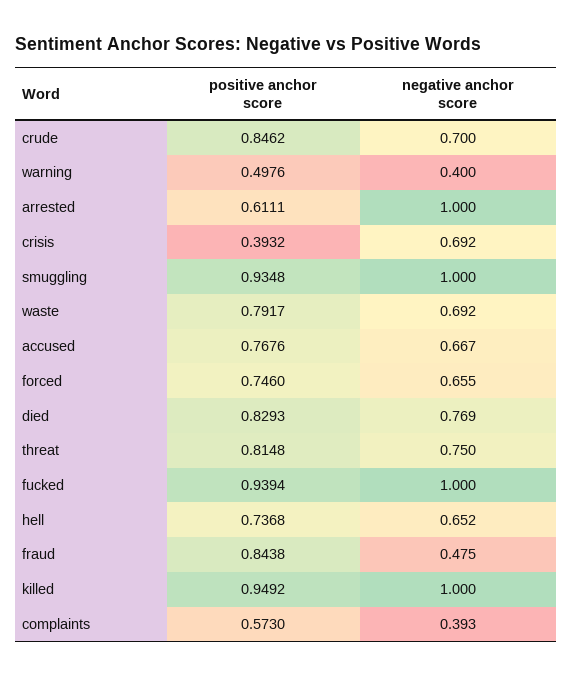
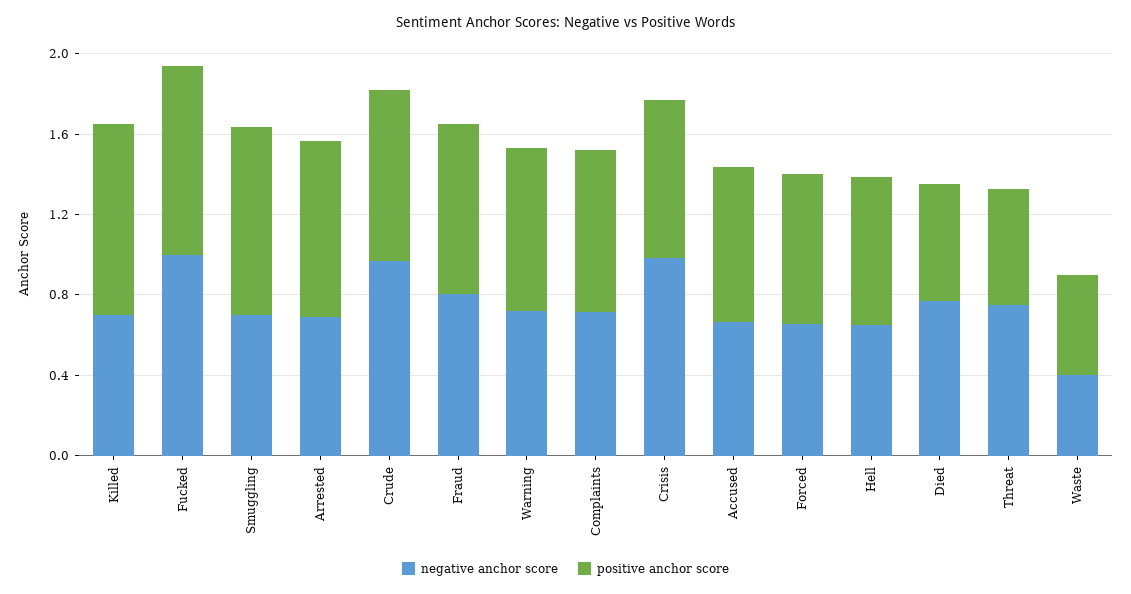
  {
    "positive anchor score": {
      "crude": 0.8462,
-     "warning": 0.4976,
+     "warning": 0.8,
-     "arrested": 0.6111,
+     "arrested": 0.9,
-     "crisis": 0.3932,
+     "crisis": 0.8,
      "smuggling": 0.9348,
-     "waste": 0.7917,
+     "waste": 0.5,
      "accused": 0.7676,
      "forced": 0.746,
-     "died": 0.8293,
+     "died": 0.6,
-     "threat": 0.8148,
+     "threat": 0.6,
      "fucked": 0.9394,
      "hell": 0.7368,
      "fraud": 0.8438,
      "killed": 0.9492,
-     "complaints": 0.573
+     "complaints": 0.8
    },
    "negative anchor score": {
-     "crude": 0.7,
+     "crude": 1,
-     "warning": 0.4,
+     "warning": 0.7,
-     "arrested": 1,
+     "arrested": 0.7,
-     "crisis": 0.692,
+     "crisis": 1,
-     "smuggling": 1,
+     "smuggling": 0.7,
-     "waste": 0.692,
+     "waste": 0.4,
      "accused": 0.667,
      "forced": 0.655,
      "died": 0.769,
      "threat": 0.75,
      "fucked": 1,
      "hell": 0.652,
-     "fraud": 0.475,
+     "fraud": 0.8,
-     "killed": 1,
+     "killed": 0.7,
-     "complaints": 0.393
+     "complaints": 0.7
    }
  }

